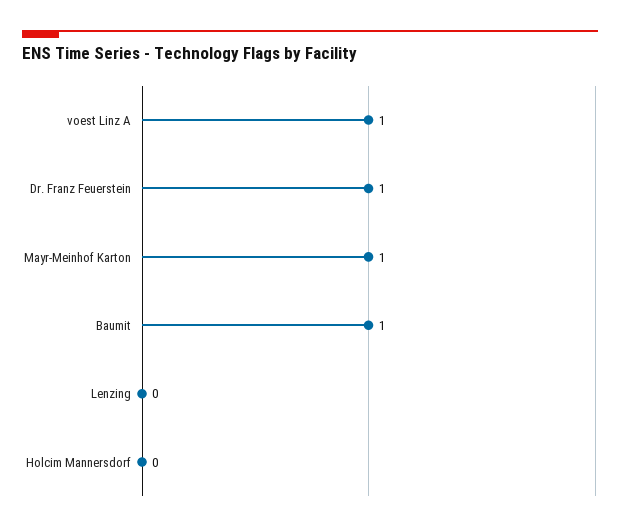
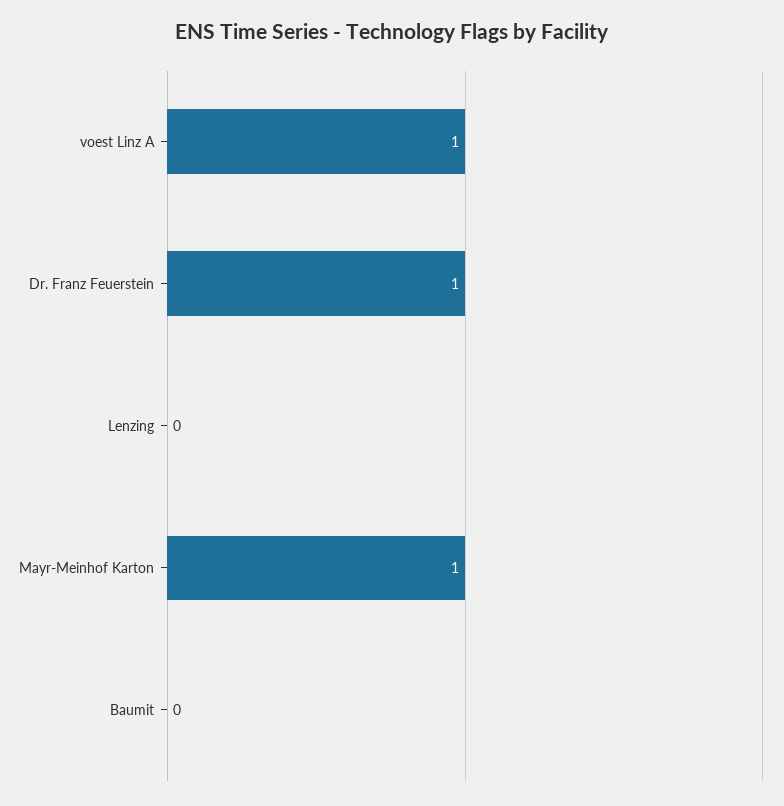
  {
    "voest Linz A": 1,
    "Dr. Franz Feuerstein": 1,
    "Mayr-Meinhof Karton": 1,
-   "Baumit": 1,
+   "Baumit": 0,
-   "Lenzing": 0,
+   "Lenzing": 0
-   "Holcim Mannersdorf": 0
  }

